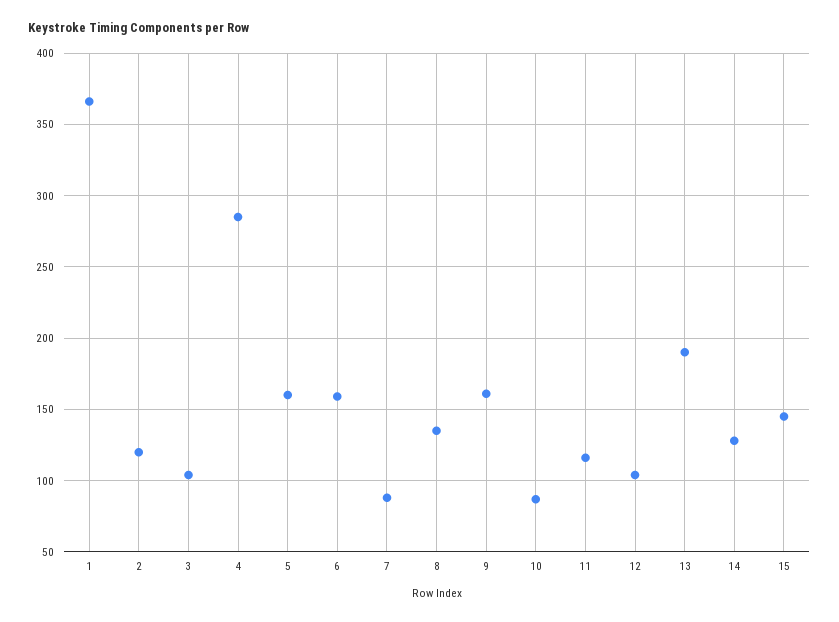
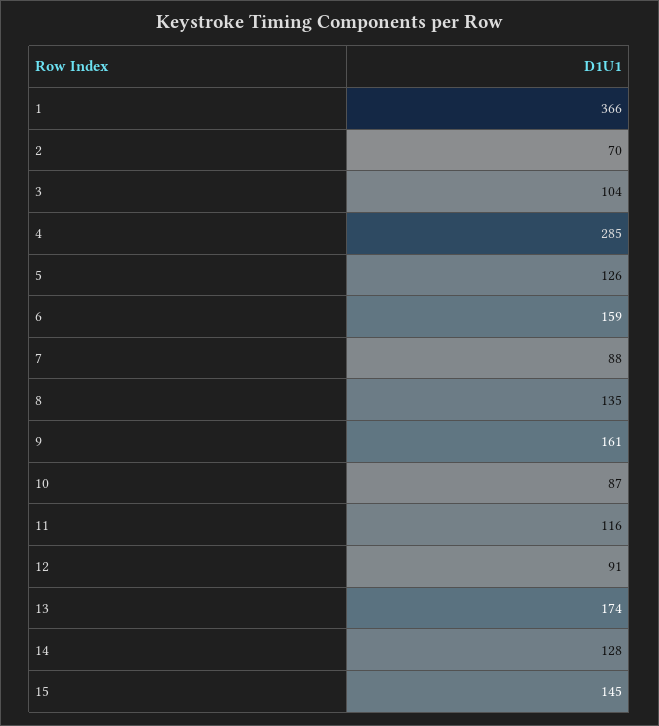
  {
    "1": 366,
-   "2": 120,
+   "2": 70,
    "3": 104,
    "4": 285,
-   "5": 160,
+   "5": 126,
    "6": 159,
    "7": 88,
    "8": 135,
    "9": 161,
    "10": 87,
    "11": 116,
-   "12": 105,
+   "12": 91,
-   "13": 190,
+   "13": 174,
    "14": 128,
    "15": 145
  }

